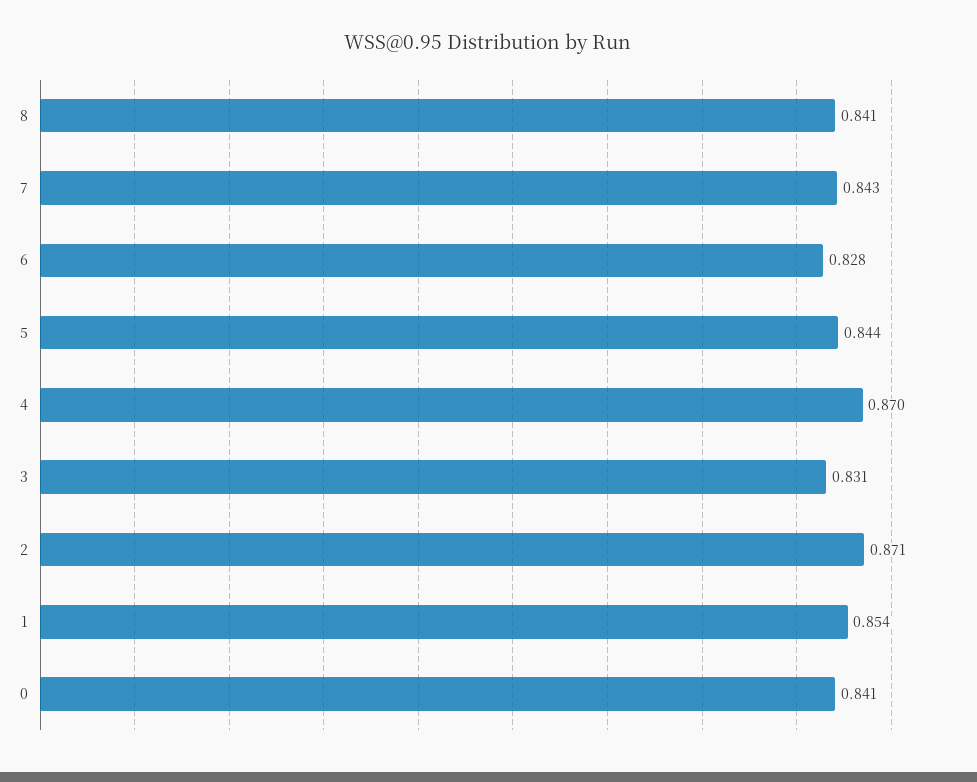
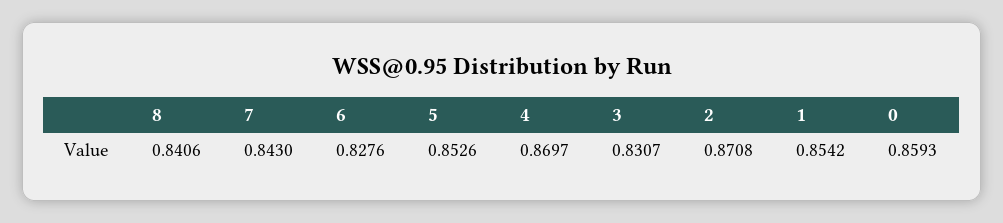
  {
    "8": 0.8406,
    "7": 0.843,
    "6": 0.8276,
-   "5": 0.844,
+   "5": 0.8526,
    "4": 0.8697,
    "3": 0.8307,
    "2": 0.8708,
    "1": 0.8542,
-   "0": 0.841
+   "0": 0.8593
  }

